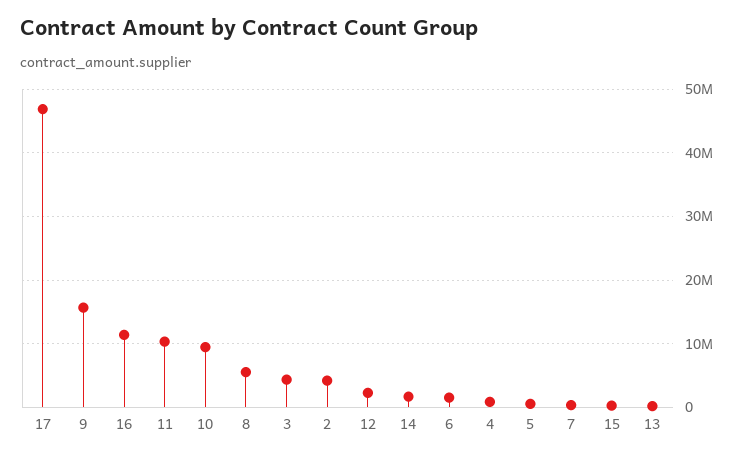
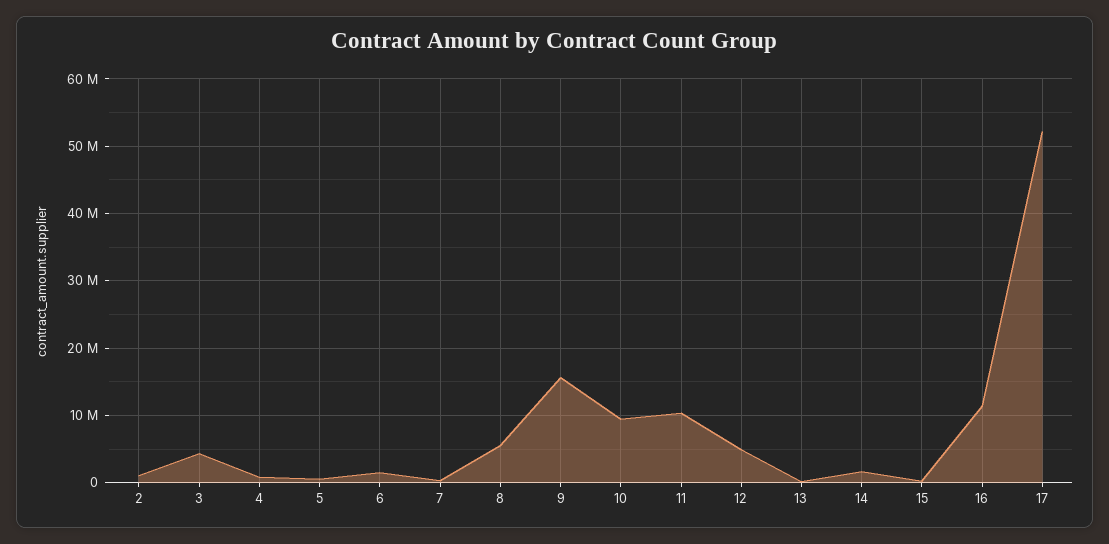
  {
-   "17": 47000000,
+   "17": 52000000,
    "9": 16000000,
    "16": 11000000,
    "11": 10000000,
    "10": 9000000,
    "8": 6000000,
    "3": 4000000,
-   "2": 4000000,
+   "2": 1000000,
-   "12": 2000000,
+   "12": 5000000,
    "14": 2000000,
    "6": 2000000,
    "4": 1000000,
    "5": 1000000,
    "7": 0,
    "15": 0,
    "13": 0
  }

